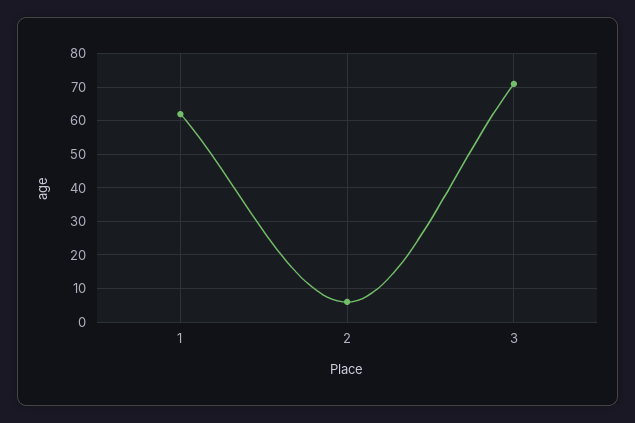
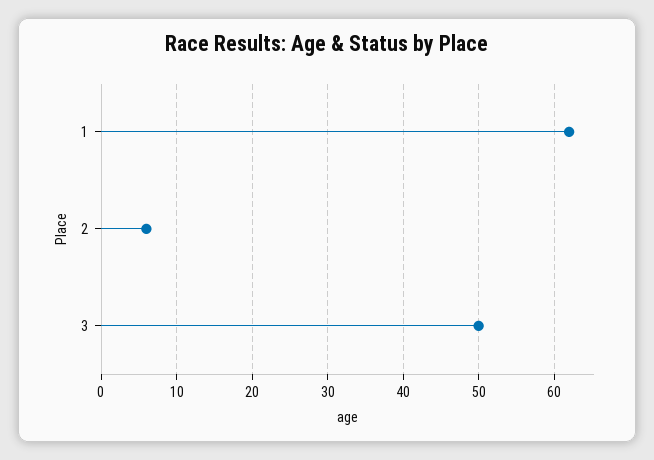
  {
    "1": 62,
    "2": 6,
-   "3": 70
+   "3": 50
  }

